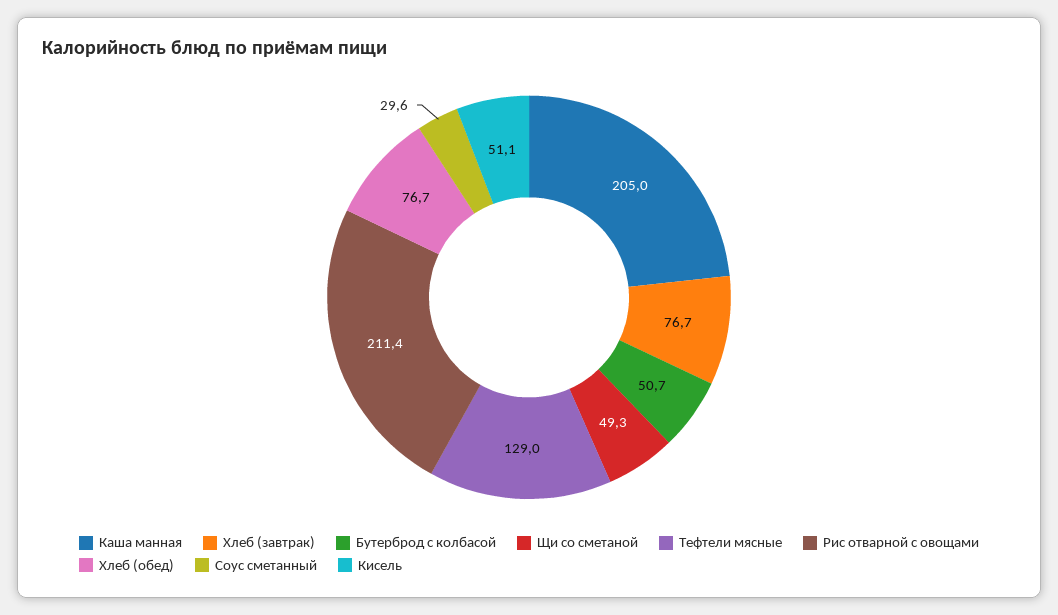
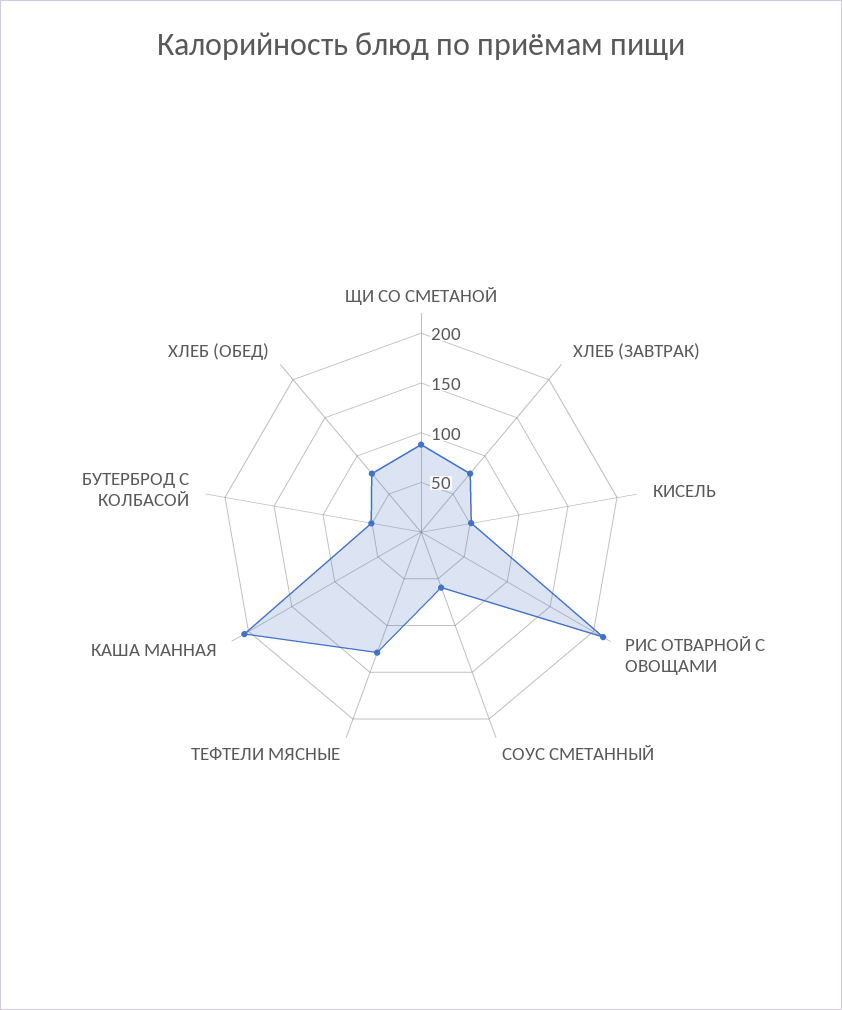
  {
    "Каша манная": 205,
    "Хлеб (завтрак)": 76.7,
    "Бутерброд с колбасой": 50.7,
-   "Щи со сметаной": 49.3,
+   "Щи со сметаной": 90,
    "Тефтели мясные": 129,
    "Рис отварной с овощами": 211.4,
    "Хлеб (обед)": 76.7,
-   "Соус сметанный": 29.6,
+   "Соус сметанный": 60,
    "Кисель": 51.1
  }

